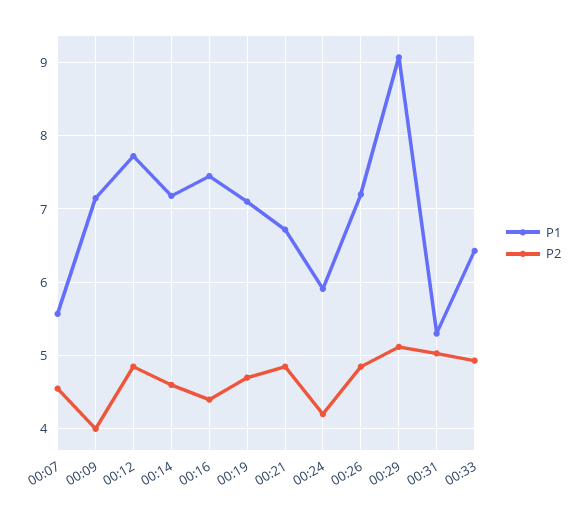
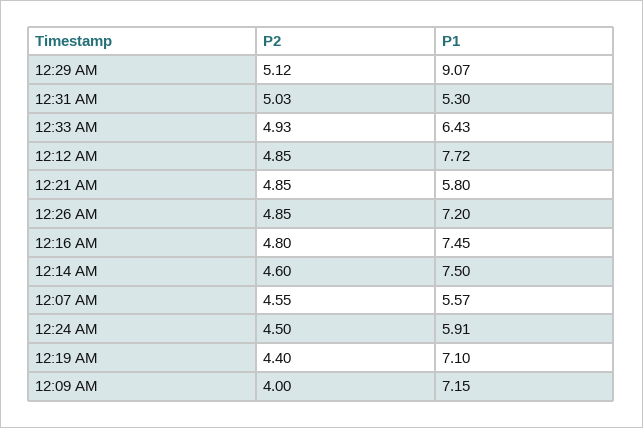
  {
    "P1": {
      "00:07": 5.57,
      "00:09": 7.15,
      "00:12": 7.72,
-     "00:14": 7.2,
+     "00:14": 7.5,
      "00:16": 7.45,
      "00:19": 7.1,
-     "00:21": 6.7,
+     "00:21": 5.8,
      "00:24": 5.91,
      "00:26": 7.2,
      "00:29": 9.07,
      "00:31": 5.3,
      "00:33": 6.43
    },
    "P2": {
      "00:07": 4.55,
      "00:09": 4,
      "00:12": 4.85,
      "00:14": 4.6,
-     "00:16": 4.4,
+     "00:16": 4.8,
-     "00:19": 4.7,
+     "00:19": 4.4,
      "00:21": 4.85,
-     "00:24": 4.2,
+     "00:24": 4.5,
      "00:26": 4.85,
      "00:29": 5.12,
      "00:31": 5.03,
      "00:33": 4.93
    }
  }

